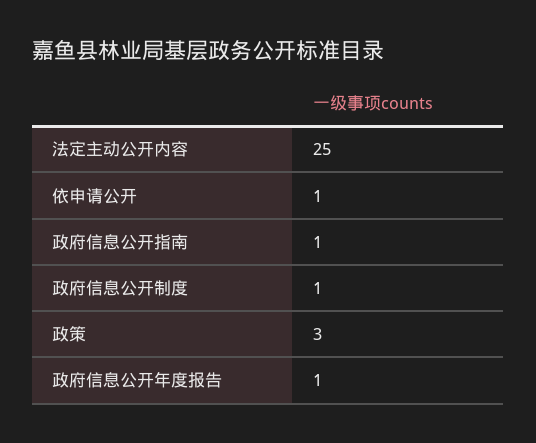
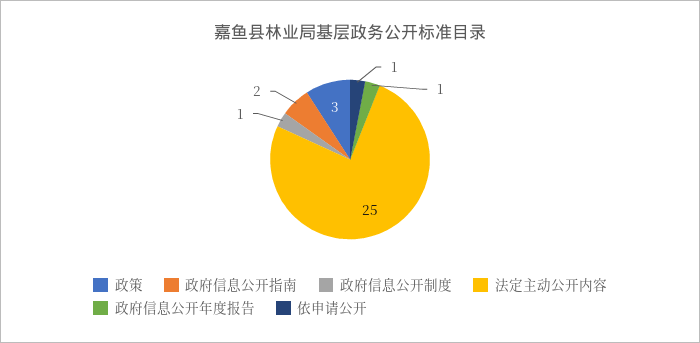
  {
    "法定主动公开内容": 25,
    "依申请公开": 1,
-   "政府信息公开指南": 1,
+   "政府信息公开指南": 2,
    "政府信息公开制度": 1,
    "政策": 3,
    "政府信息公开年度报告": 1
  }

